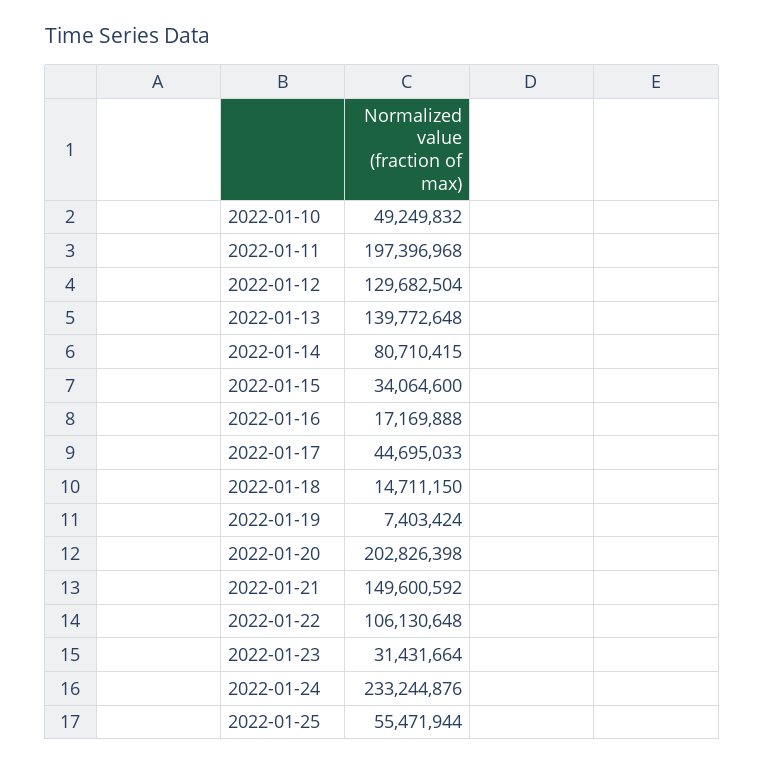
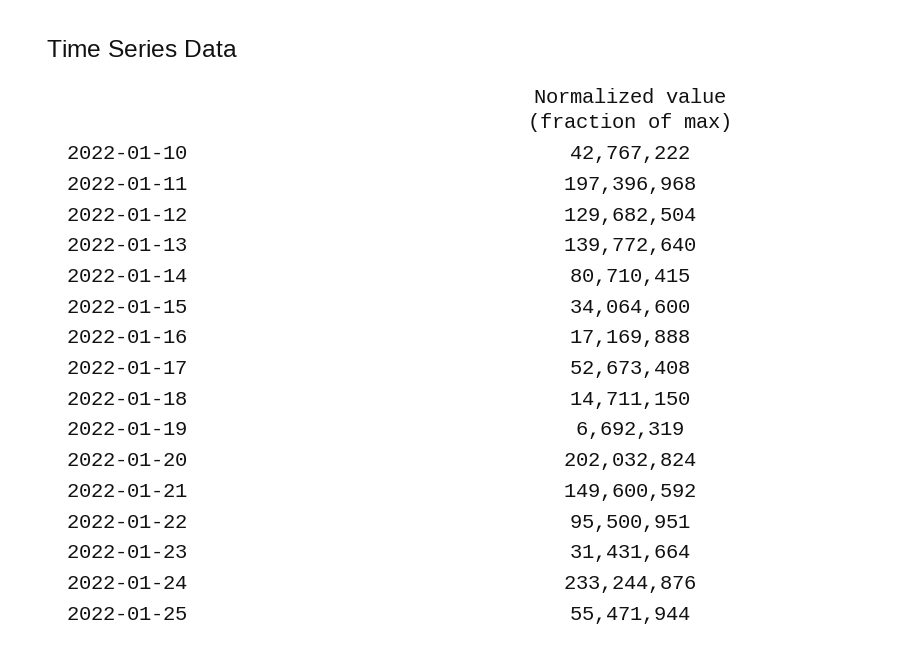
  {
-   "2022-01-10": 49249832,
+   "2022-01-10": 42767222,
    "2022-01-11": 197396968,
    "2022-01-12": 129682504,
-   "2022-01-13": 139772648,
+   "2022-01-13": 139772640,
    "2022-01-14": 80710415,
    "2022-01-15": 34064600,
    "2022-01-16": 17169888,
-   "2022-01-17": 44695033,
+   "2022-01-17": 52673408,
    "2022-01-18": 14711150,
-   "2022-01-19": 7403424,
+   "2022-01-19": 6692319,
-   "2022-01-20": 202826398,
+   "2022-01-20": 202032824,
    "2022-01-21": 149600592,
-   "2022-01-22": 106130648,
+   "2022-01-22": 95500951,
    "2022-01-23": 31431664,
    "2022-01-24": 233244876,
    "2022-01-25": 55471944
  }

